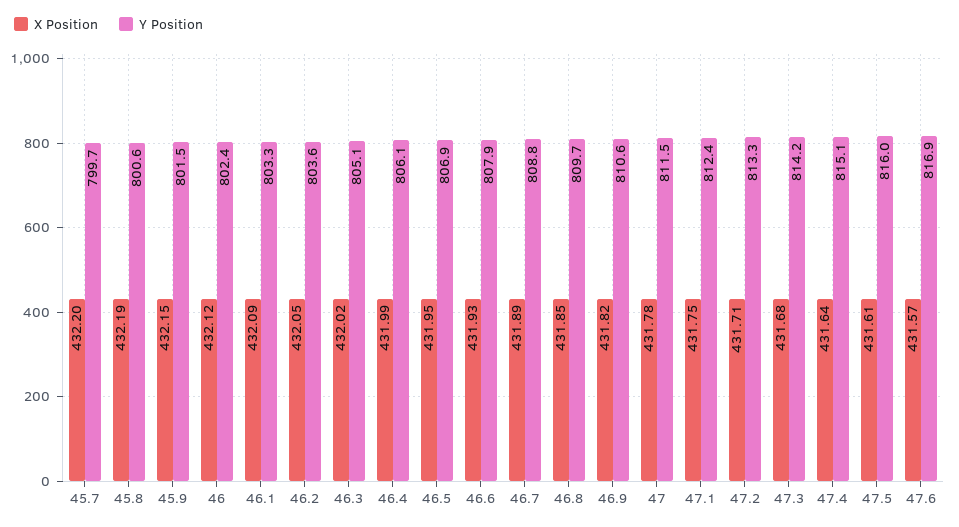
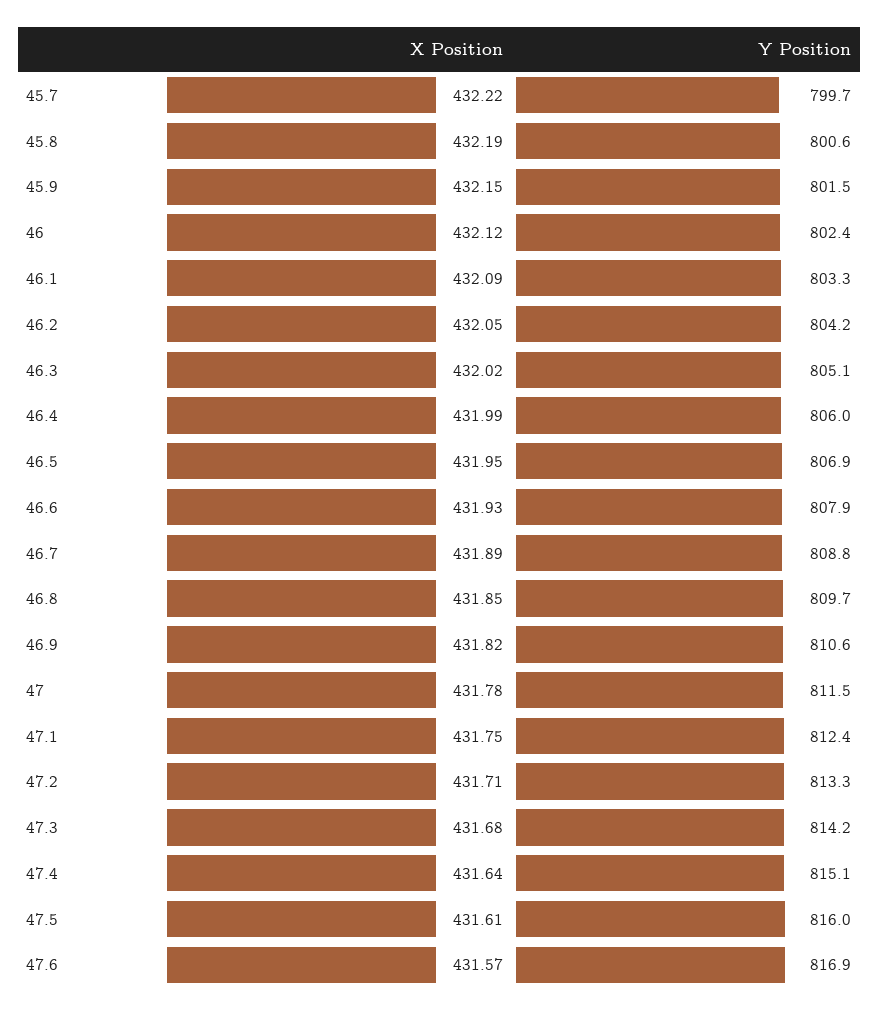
  {
    "X Position": {
-     "45.7": 432.2,
+     "45.7": 432.22,
      "45.8": 432.19,
      "45.9": 432.15,
      "46": 432.12,
      "46.1": 432.09,
      "46.2": 432.05,
      "46.3": 432.02,
      "46.4": 431.99,
      "46.5": 431.95,
      "46.6": 431.93,
      "46.7": 431.89,
      "46.8": 431.85,
      "46.9": 431.82,
      "47": 431.78,
      "47.1": 431.75,
      "47.2": 431.71,
      "47.3": 431.68,
      "47.4": 431.64,
      "47.5": 431.61,
      "47.6": 431.57
    },
    "Y Position": {
      "45.7": 799.7,
      "45.8": 800.6,
      "45.9": 801.5,
      "46": 802.4,
      "46.1": 803.3,
-     "46.2": 803.6,
+     "46.2": 804.2,
      "46.3": 805.1,
-     "46.4": 806.1,
+     "46.4": 806,
      "46.5": 806.9,
      "46.6": 807.9,
      "46.7": 808.8,
      "46.8": 809.7,
      "46.9": 810.6,
      "47": 811.5,
      "47.1": 812.4,
      "47.2": 813.3,
      "47.3": 814.2,
      "47.4": 815.1,
      "47.5": 816,
      "47.6": 816.9
    }
  }

